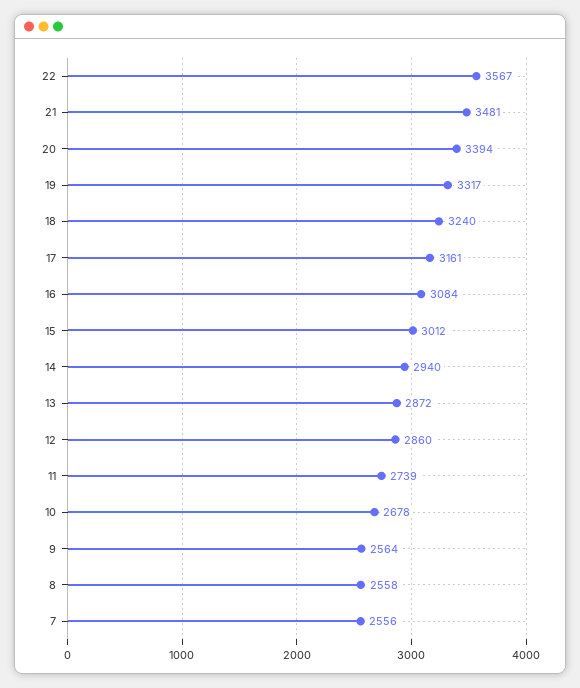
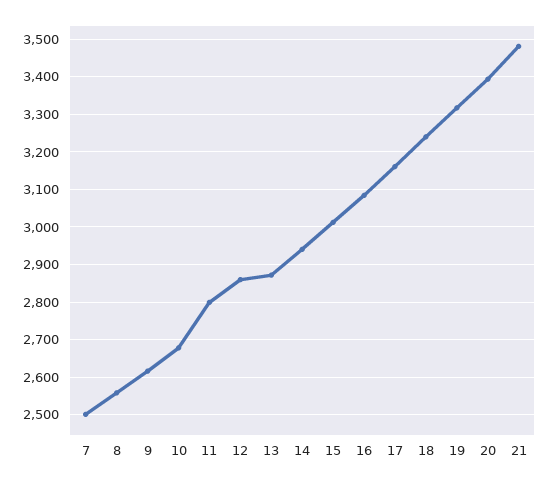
  {
-   "22": 3567,
    "21": 3481,
    "20": 3394,
    "19": 3317,
    "18": 3240,
    "17": 3161,
    "16": 3084,
    "15": 3012,
    "14": 2940,
    "13": 2872,
    "12": 2860,
-   "11": 2739,
+   "11": 2800,
    "10": 2678,
-   "9": 2564,
+   "9": 2620,
    "8": 2558,
-   "7": 2556
+   "7": 2500
  }

